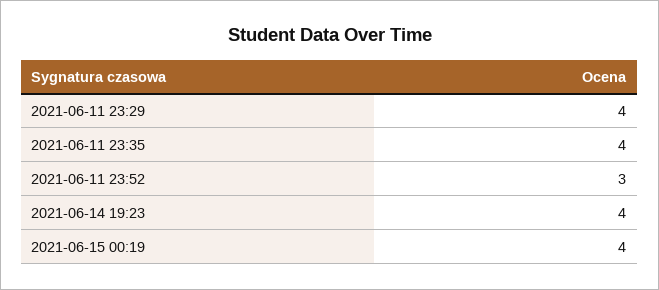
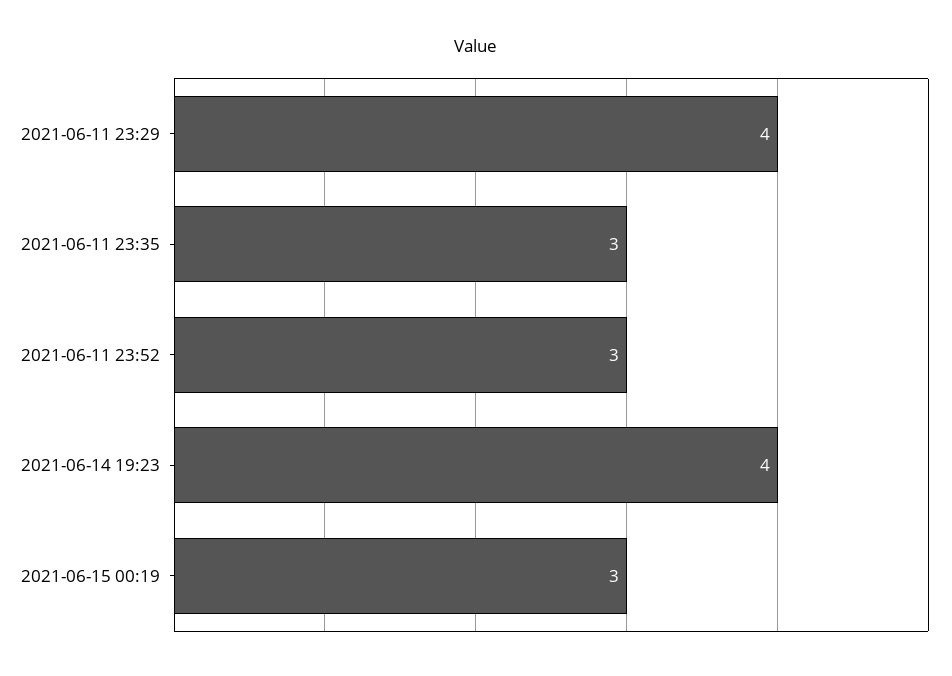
  {
    "2021-06-11 23:29": 4,
-   "2021-06-11 23:35": 4,
+   "2021-06-11 23:35": 3,
    "2021-06-11 23:52": 3,
    "2021-06-14 19:23": 4,
-   "2021-06-15 00:19": 4
+   "2021-06-15 00:19": 3
  }

